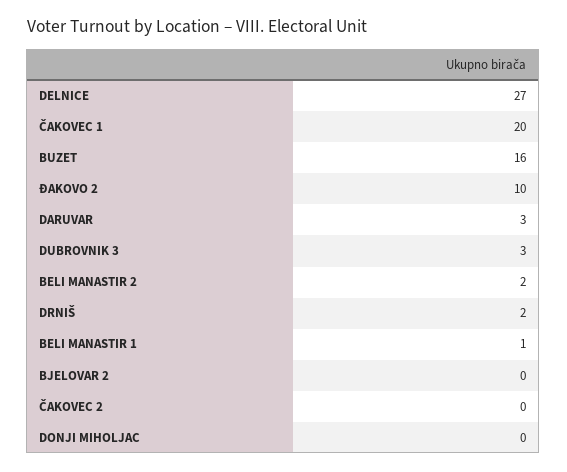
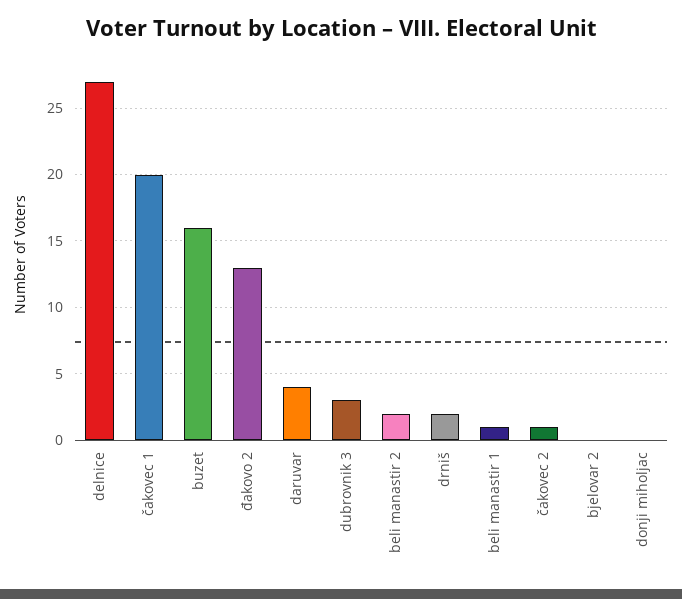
  {
    "DELNICE": 27,
    "ČAKOVEC 1": 20,
    "BUZET": 16,
-   "ĐAKOVO 2": 10,
+   "ĐAKOVO 2": 13,
-   "DARUVAR": 3,
+   "DARUVAR": 4,
    "DUBROVNIK 3": 3,
    "BELI MANASTIR 2": 2,
    "DRNIŠ": 2,
    "BELI MANASTIR 1": 1,
    "BJELOVAR 2": 0,
-   "ČAKOVEC 2": 0,
+   "ČAKOVEC 2": 1,
    "DONJI MIHOLJAC": 0
  }

